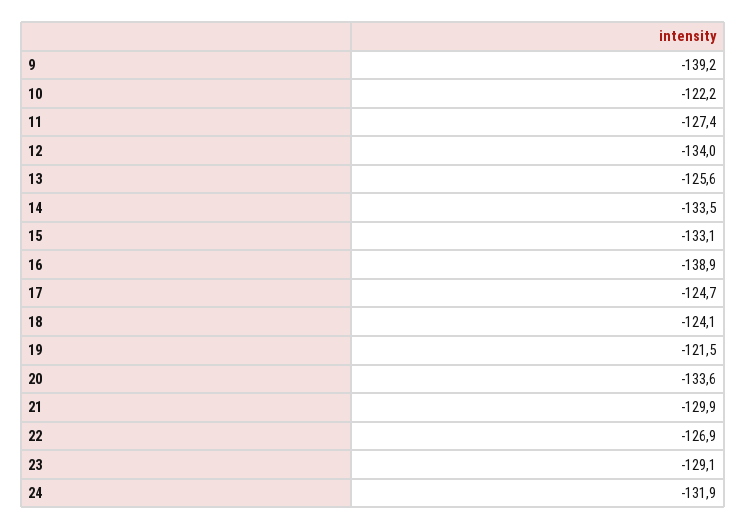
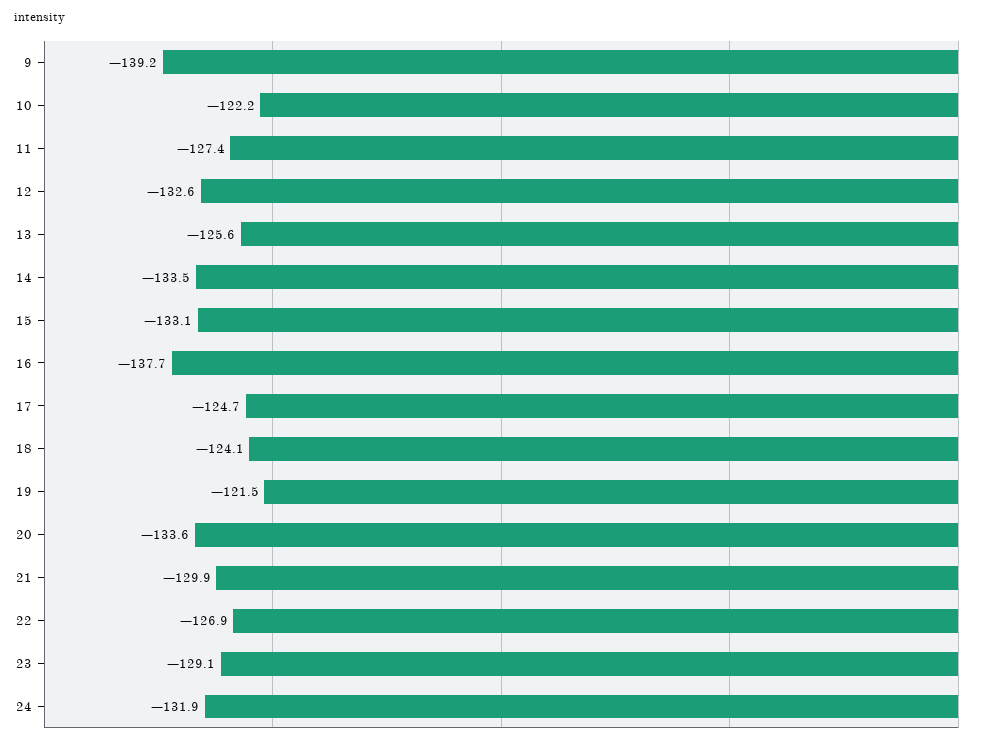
  {
    "9": -139.2,
    "10": -122.2,
    "11": -127.4,
-   "12": -134,
+   "12": -132.6,
    "13": -125.6,
    "14": -133.5,
    "15": -133.1,
-   "16": -138.9,
+   "16": -137.7,
    "17": -124.7,
    "18": -124.1,
    "19": -121.5,
    "20": -133.6,
    "21": -129.9,
    "22": -126.9,
    "23": -129.1,
    "24": -131.9
  }

